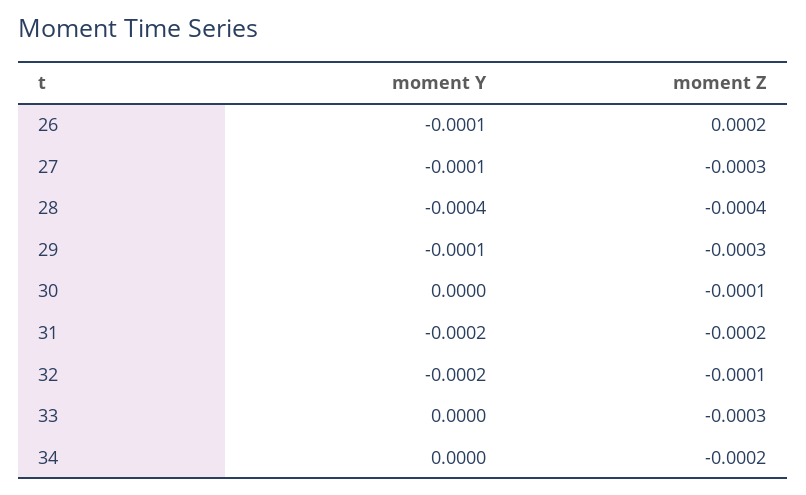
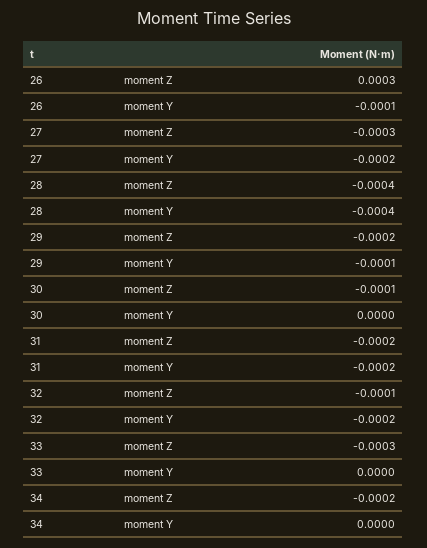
  {
    "moment Y": {
      "26": -0.0001,
-     "27": -0.0001,
+     "27": -0.0002,
      "28": -0.0004,
      "29": -0.0001,
      "30": 0,
      "31": -0.0002,
      "32": -0.0002,
      "33": 0,
      "34": 0
    },
    "moment Z": {
-     "26": 0.0002,
+     "26": 0.0003,
      "27": -0.0003,
      "28": -0.0004,
-     "29": -0.0003,
+     "29": -0.0002,
      "30": -0.0001,
      "31": -0.0002,
      "32": -0.0001,
      "33": -0.0003,
      "34": -0.0002
    }
  }

